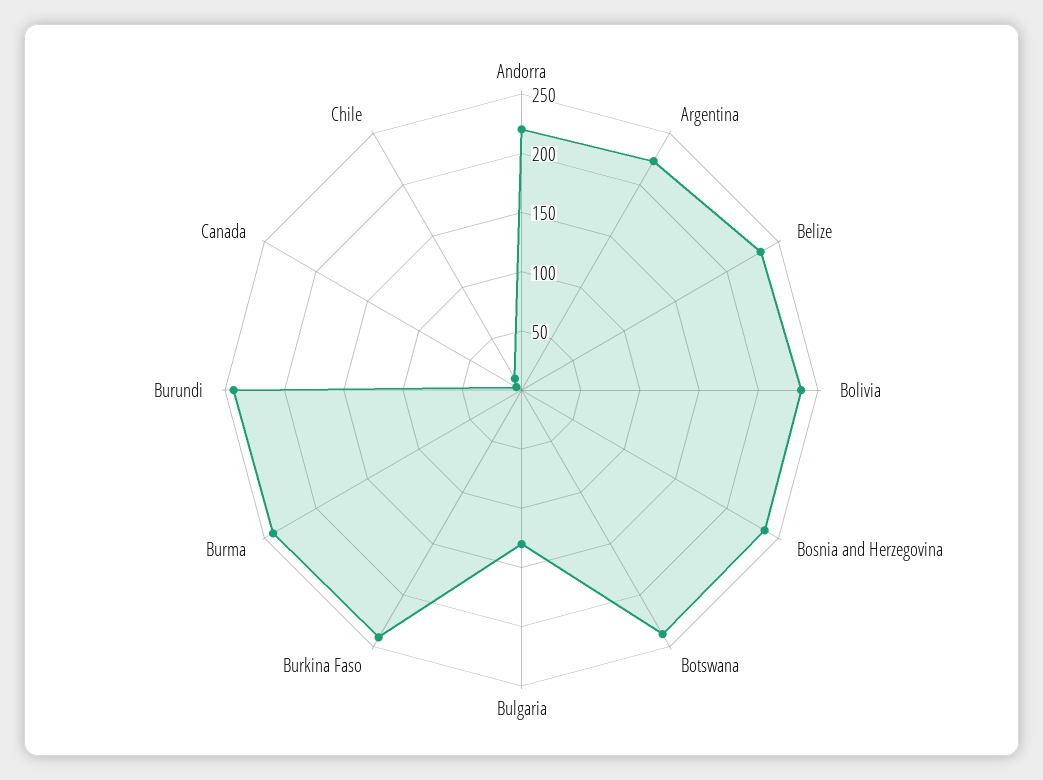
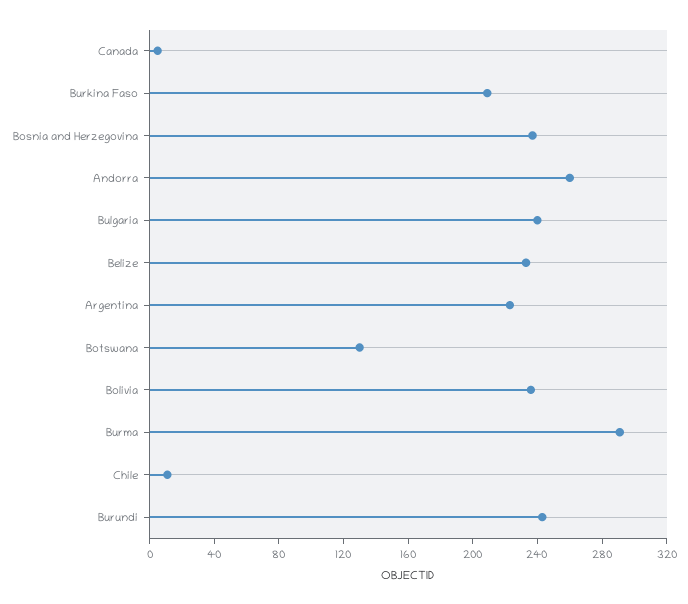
  {
-   "Andorra": 220,
+   "Andorra": 260,
    "Argentina": 220,
    "Belize": 230,
    "Bolivia": 240,
    "Bosnia and Herzegovina": 240,
-   "Botswana": 240,
+   "Botswana": 130,
-   "Bulgaria": 130,
+   "Bulgaria": 240,
-   "Burkina Faso": 240,
+   "Burkina Faso": 210,
-   "Burma": 240,
+   "Burma": 290,
    "Burundi": 240,
    "Canada": 10,
    "Chile": 10
  }

